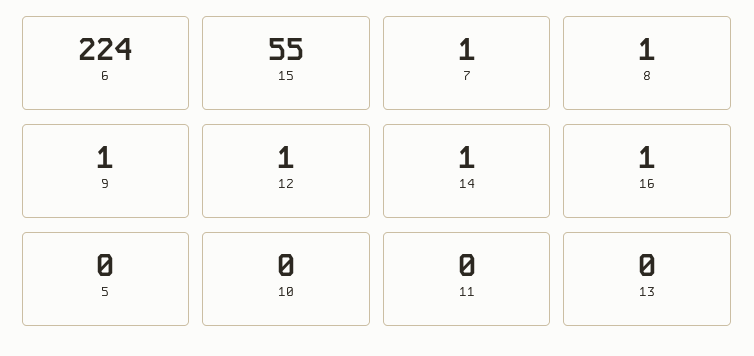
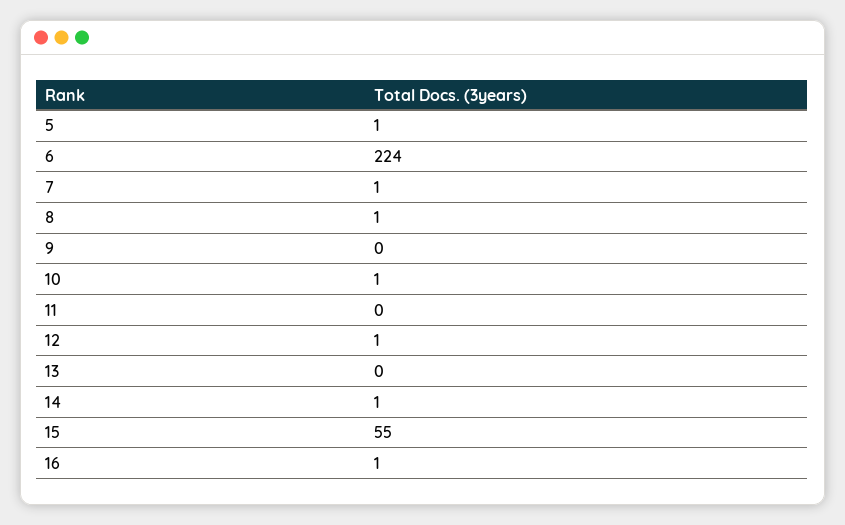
  {
    "6": 224,
    "15": 55,
    "7": 1,
    "8": 1,
-   "9": 1,
+   "9": 0,
    "12": 1,
    "14": 1,
    "16": 1,
-   "5": 0,
+   "5": 1,
-   "10": 0,
+   "10": 1,
    "11": 0,
    "13": 0
  }

